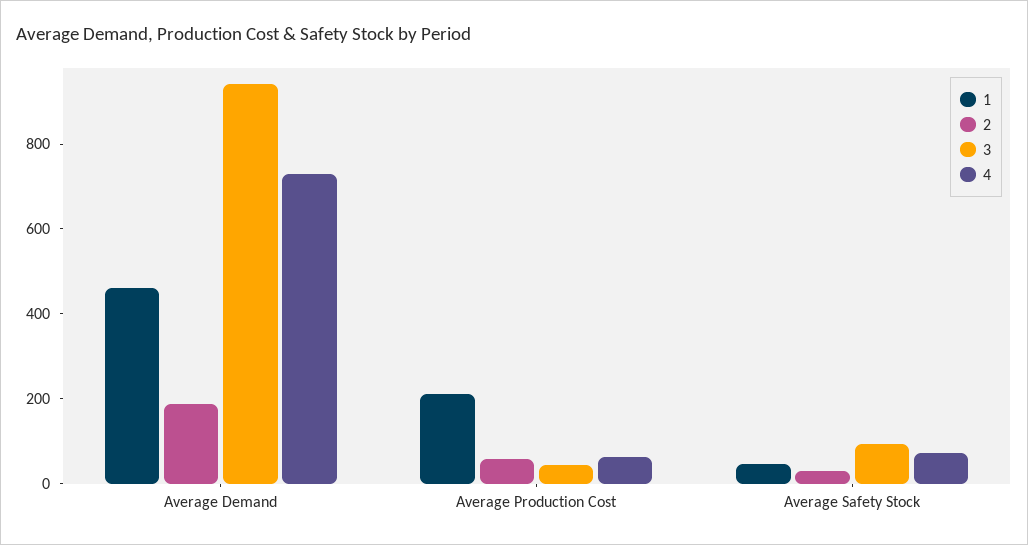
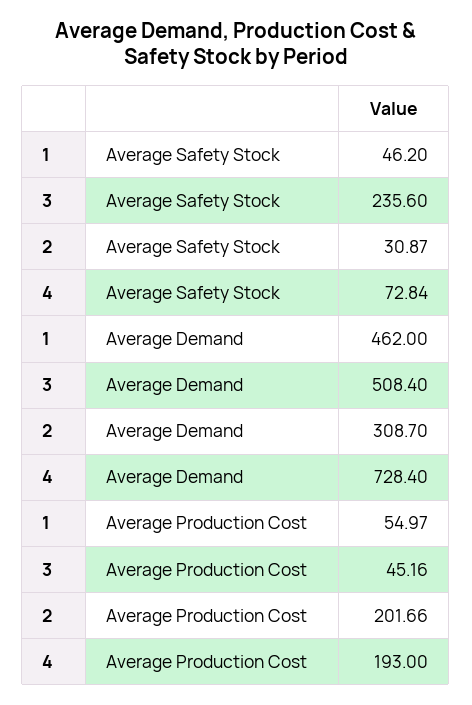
  {
    "1": {
      "Average Demand": 462,
-     "Average Production Cost": 200,
+     "Average Production Cost": 54.97,
      "Average Safety Stock": 46.2
    },
    "2": {
-     "Average Demand": 200,
+     "Average Demand": 308.7,
-     "Average Production Cost": 50,
+     "Average Production Cost": 201.66,
      "Average Safety Stock": 30.87
    },
    "3": {
-     "Average Demand": 950,
+     "Average Demand": 508.4,
      "Average Production Cost": 45.16,
-     "Average Safety Stock": 100
+     "Average Safety Stock": 235.6
    },
    "4": {
      "Average Demand": 728.4,
-     "Average Production Cost": 50,
+     "Average Production Cost": 193,
      "Average Safety Stock": 72.84
    }
  }

